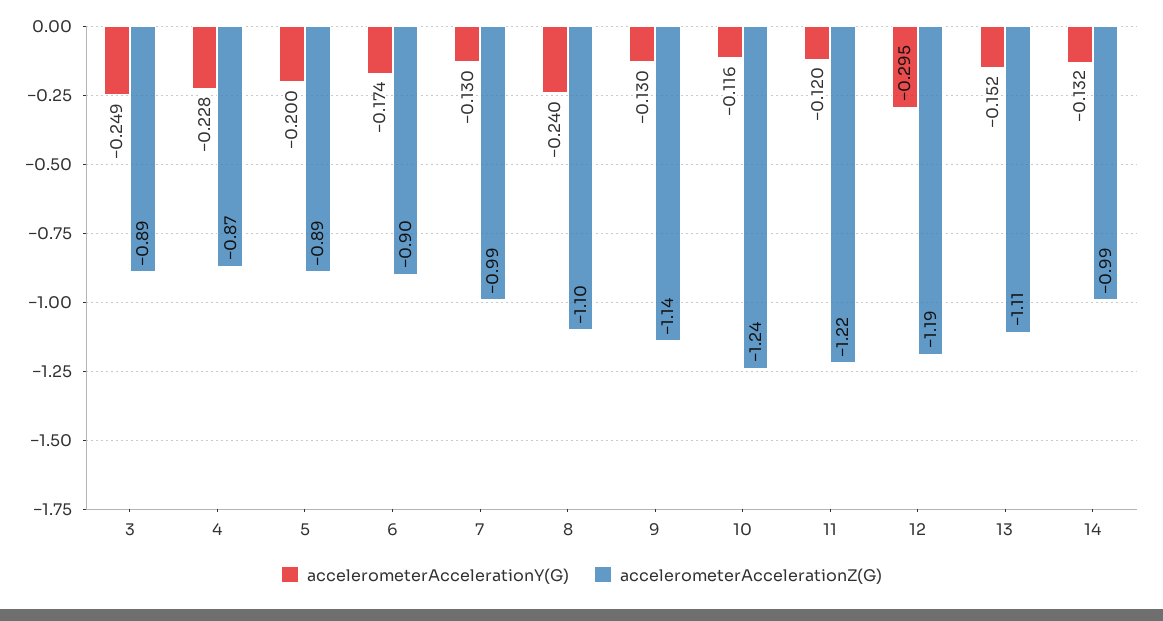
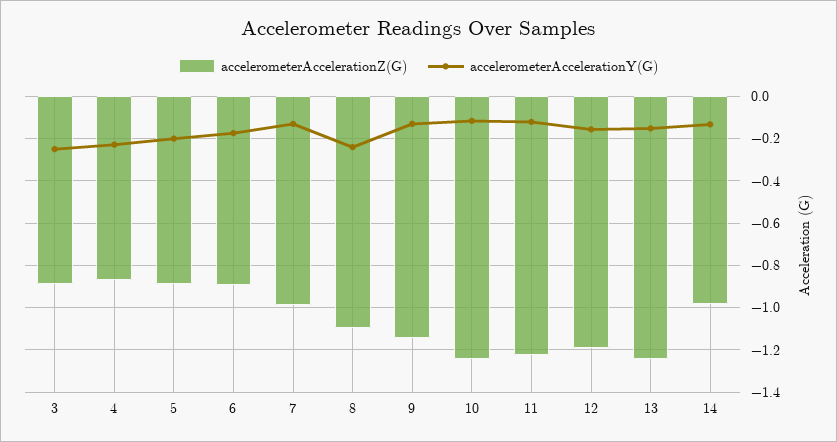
  {
    "accelerometerAccelerationY(G)": {
      "3": -0.249,
      "4": -0.228,
      "5": -0.2,
      "6": -0.174,
      "7": -0.13,
      "8": -0.24,
      "9": -0.13,
      "10": -0.116,
      "11": -0.12,
-     "12": -0.295,
+     "12": -0.15,
      "13": -0.152,
      "14": -0.132
    },
    "accelerometerAccelerationZ(G)": {
      "3": -0.89,
      "4": -0.87,
      "5": -0.89,
      "6": -0.9,
      "7": -0.99,
      "8": -1.1,
      "9": -1.14,
      "10": -1.24,
      "11": -1.22,
      "12": -1.19,
-     "13": -1.11,
+     "13": -1.25,
      "14": -0.99
    }
  }

